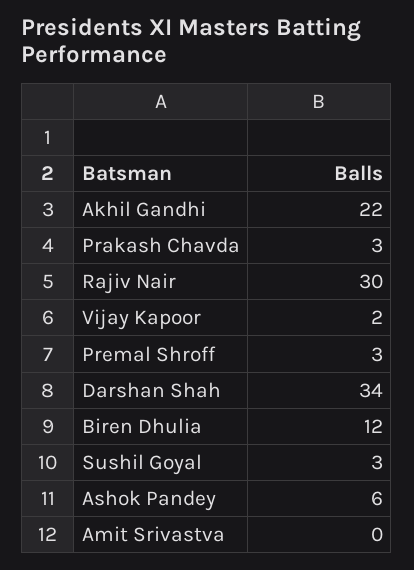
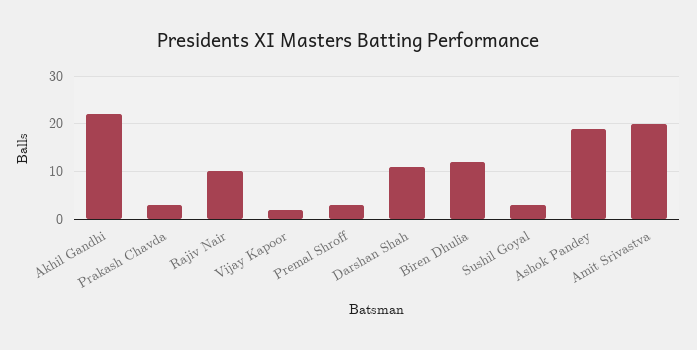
  {
    "Akhil Gandhi": 22,
    "Prakash Chavda": 3,
-   "Rajiv Nair": 30,
+   "Rajiv Nair": 10,
    "Vijay Kapoor": 2,
    "Premal Shroff": 3,
-   "Darshan Shah": 34,
+   "Darshan Shah": 10,
    "Biren Dhulia": 12,
    "Sushil Goyal": 3,
-   "Ashok Pandey": 6,
+   "Ashok Pandey": 20,
-   "Amit Srivastva": 0
+   "Amit Srivastva": 20
  }

